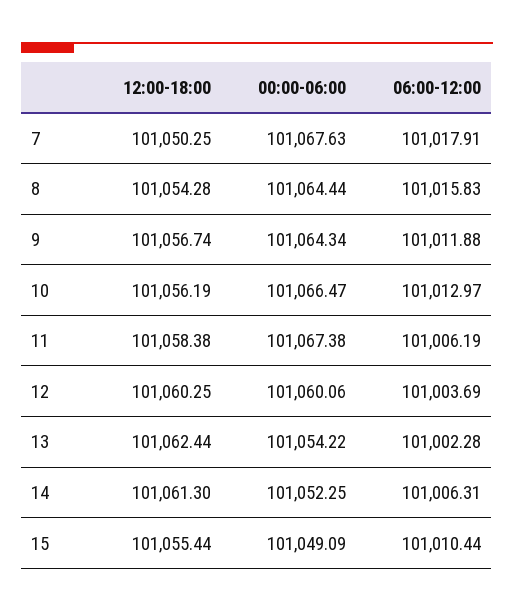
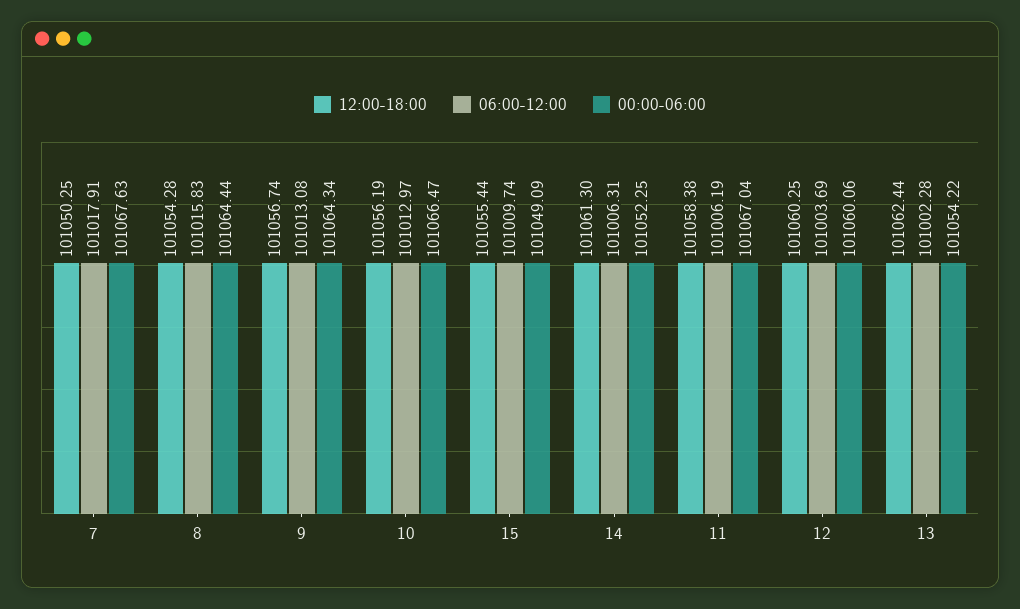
  {
    "12:00-18:00": {
      "7": 101050.25,
      "8": 101054.28,
      "9": 101056.74,
      "10": 101056.19,
      "11": 101058.38,
      "12": 101060.25,
      "13": 101062.44,
      "14": 101061.3,
      "15": 101055.44
    },
    "00:00-06:00": {
      "7": 101067.63,
      "8": 101064.44,
      "9": 101064.34,
      "10": 101066.47,
-     "11": 101067.38,
+     "11": 101067.04,
      "12": 101060.06,
      "13": 101054.22,
      "14": 101052.25,
      "15": 101049.09
    },
    "06:00-12:00": {
      "7": 101017.91,
      "8": 101015.83,
-     "9": 101011.88,
+     "9": 101013.08,
      "10": 101012.97,
      "11": 101006.19,
      "12": 101003.69,
      "13": 101002.28,
      "14": 101006.31,
-     "15": 101010.44
+     "15": 101009.74
    }
  }

